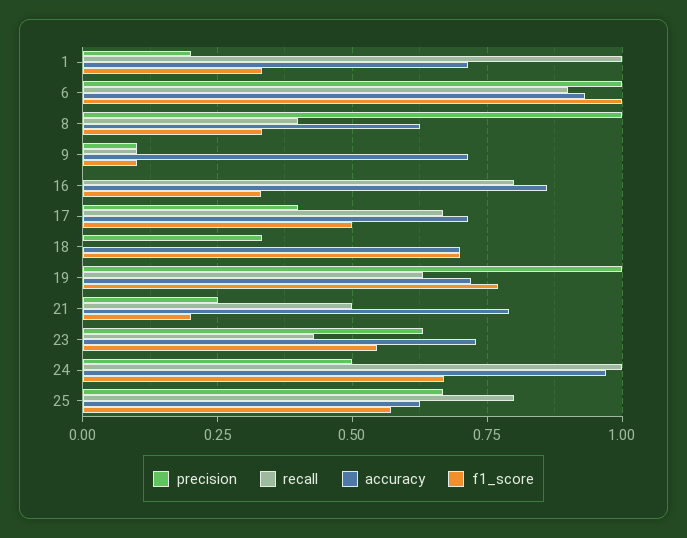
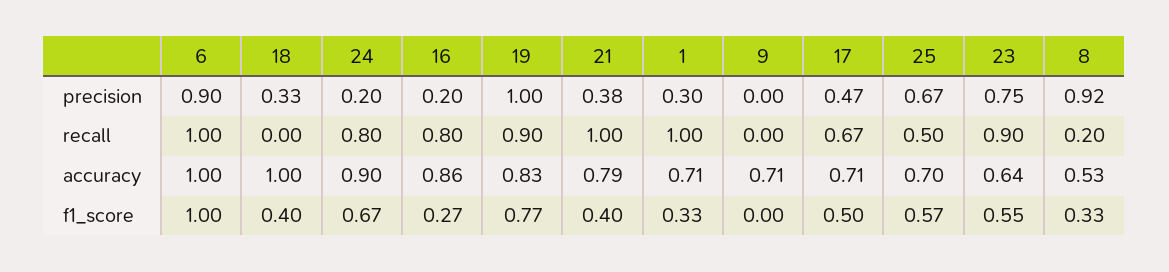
  {
    "precision": {
-     "1": 0.2,
+     "1": 0.3,
-     "6": 1,
+     "6": 0.9,
-     "8": 1,
+     "8": 0.92,
-     "9": 0.1,
+     "9": 0,
-     "16": 0,
+     "16": 0.2,
-     "17": 0.4,
+     "17": 0.47,
      "18": 0.33,
      "19": 1,
-     "21": 0.25,
+     "21": 0.38,
-     "23": 0.625,
+     "23": 0.75,
-     "24": 0.5,
+     "24": 0.2,
      "25": 0.67
    },
    "recall": {
      "1": 1,
-     "6": 0.9,
+     "6": 1,
-     "8": 0.4,
+     "8": 0.2,
-     "9": 0.1,
+     "9": 0,
      "16": 0.8,
      "17": 0.67,
      "18": 0,
-     "19": 0.625,
+     "19": 0.9,
-     "21": 0.5,
+     "21": 1,
-     "23": 0.425,
+     "23": 0.9,
-     "24": 1,
+     "24": 0.8,
-     "25": 0.8
+     "25": 0.5
    },
    "accuracy": {
      "1": 0.71,
-     "6": 0.925,
+     "6": 1,
-     "8": 0.625,
+     "8": 0.53,
      "9": 0.71,
      "16": 0.86,
      "17": 0.71,
-     "18": 0.7,
+     "18": 1,
-     "19": 0.725,
+     "19": 0.83,
      "21": 0.79,
-     "23": 0.725,
+     "23": 0.64,
-     "24": 0.975,
+     "24": 0.9,
-     "25": 0.625
+     "25": 0.7
    },
    "f1_score": {
      "1": 0.33,
      "6": 1,
      "8": 0.33,
-     "9": 0.1,
+     "9": 0,
-     "16": 0.325,
+     "16": 0.27,
      "17": 0.5,
-     "18": 0.7,
+     "18": 0.4,
      "19": 0.77,
-     "21": 0.2,
+     "21": 0.4,
      "23": 0.55,
      "24": 0.67,
      "25": 0.57
    }
  }

